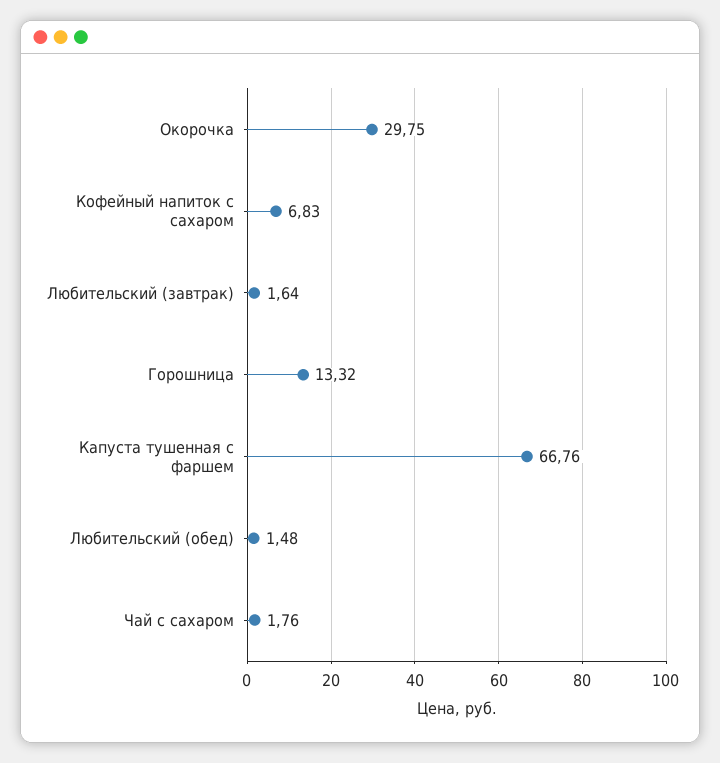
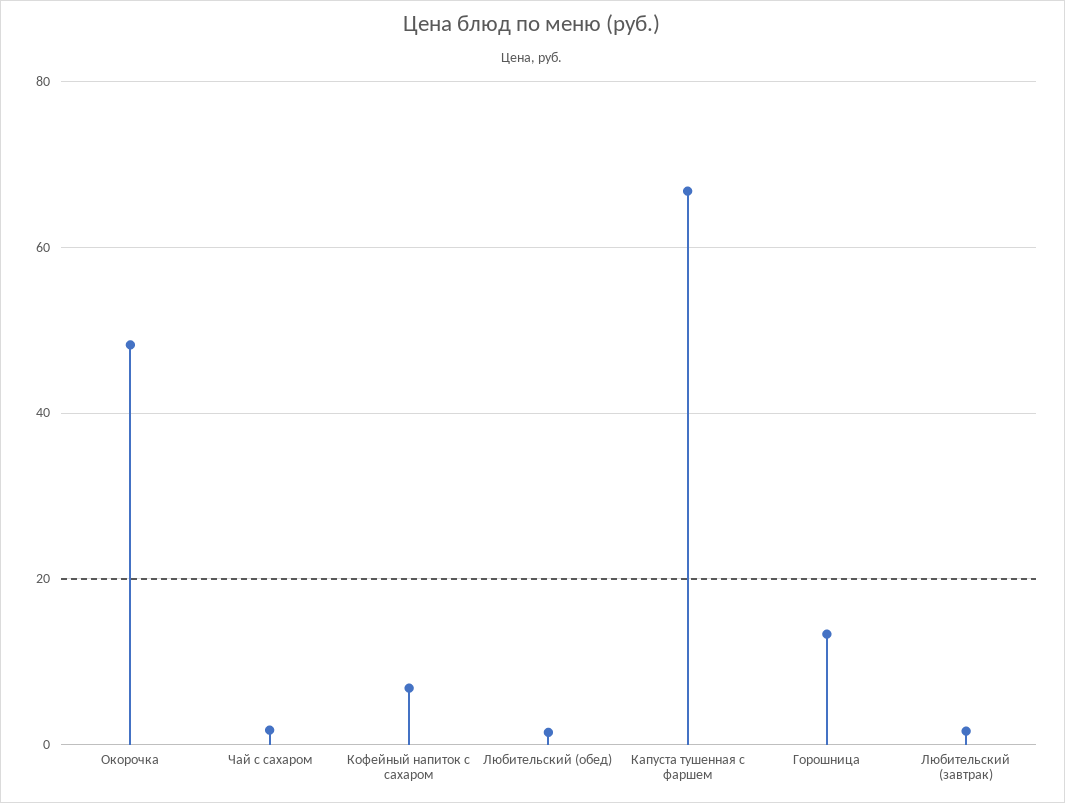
  {
-   "Окорочка": 29.75,
+   "Окорочка": 48,
    "Кофейный напиток с сахаром": 6.83,
    "Любительский (завтрак)": 1.64,
    "Горошница": 13.32,
    "Капуста тушенная с фаршем": 66.76,
    "Любительский (обед)": 1.48,
    "Чай с сахаром": 1.76
  }

